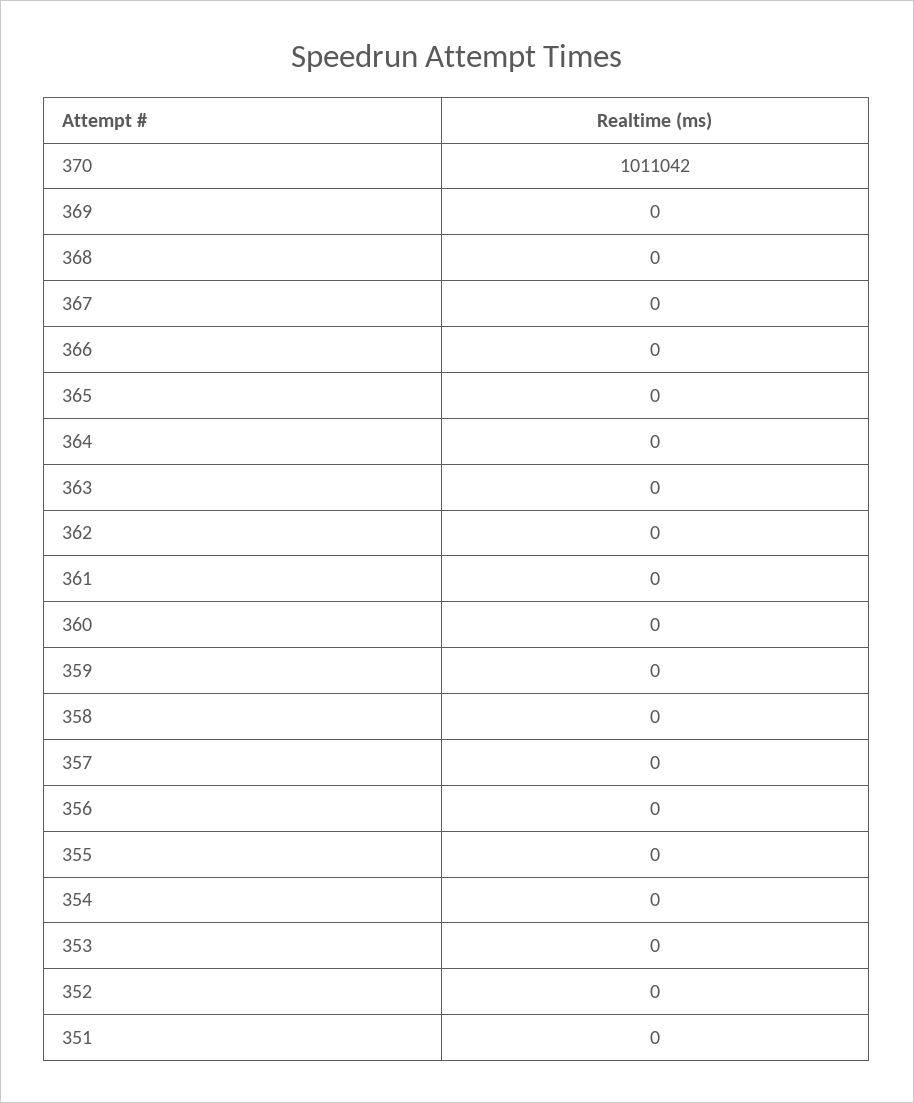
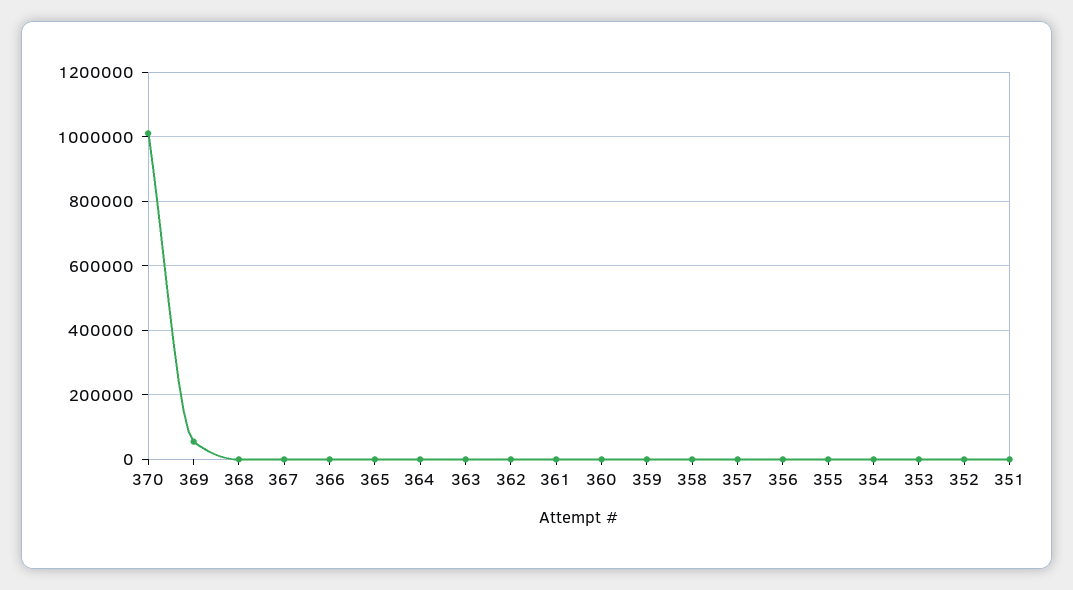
  {
    "370": 1011042,
-   "369": 0,
+   "369": 60000,
    "368": 0,
    "367": 0,
    "366": 0,
    "365": 0,
    "364": 0,
    "363": 0,
    "362": 0,
    "361": 0,
    "360": 0,
    "359": 0,
    "358": 0,
    "357": 0,
    "356": 0,
    "355": 0,
    "354": 0,
    "353": 0,
    "352": 0,
    "351": 0
  }

